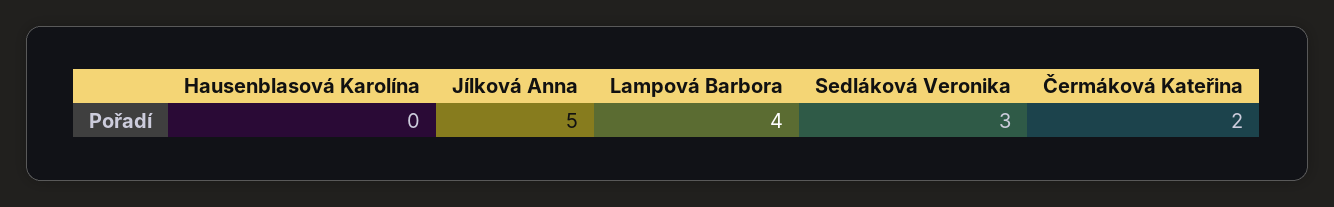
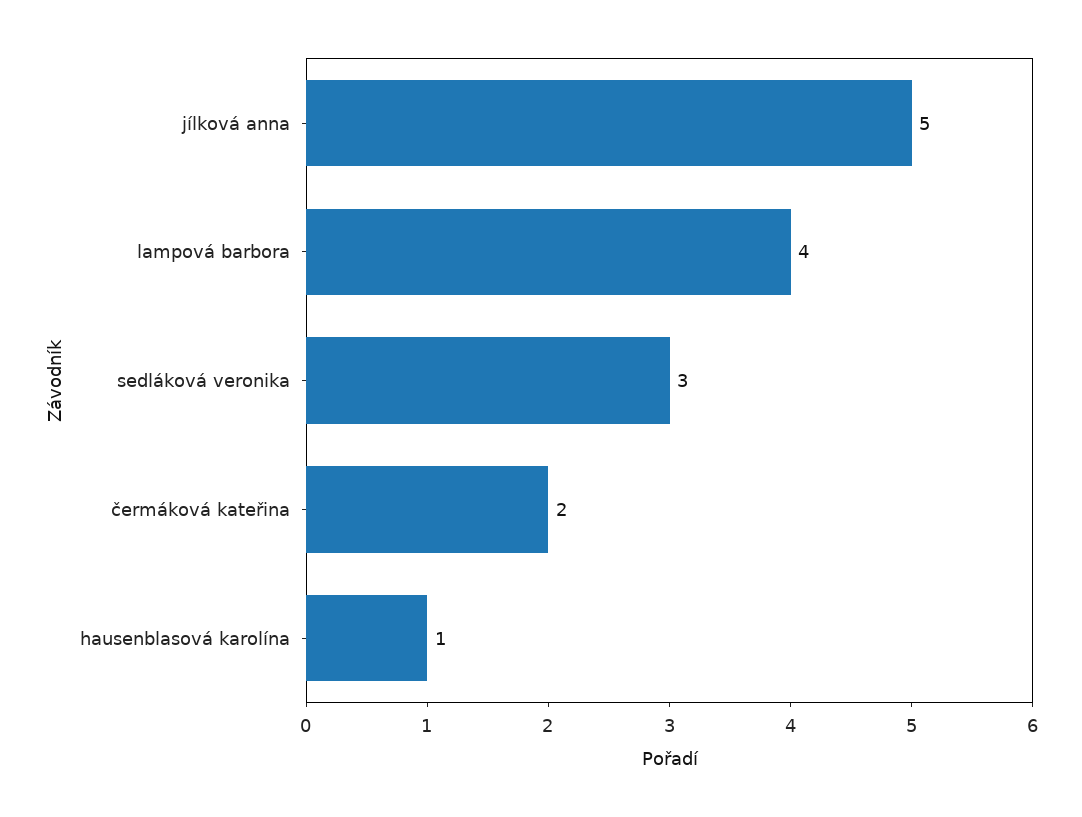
  {
-   "Hausenblasová Karolína": 0,
+   "Hausenblasová Karolína": 1,
    "Jílková Anna": 5,
    "Lampová Barbora": 4,
    "Sedláková Veronika": 3,
    "Čermáková Kateřina": 2
  }

